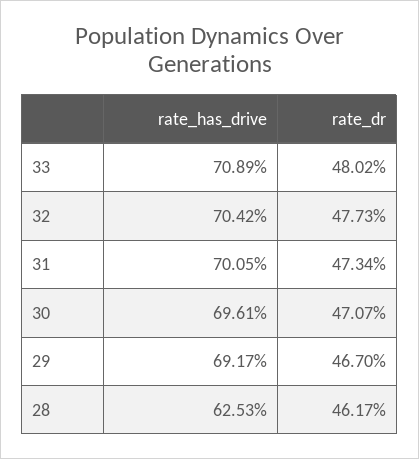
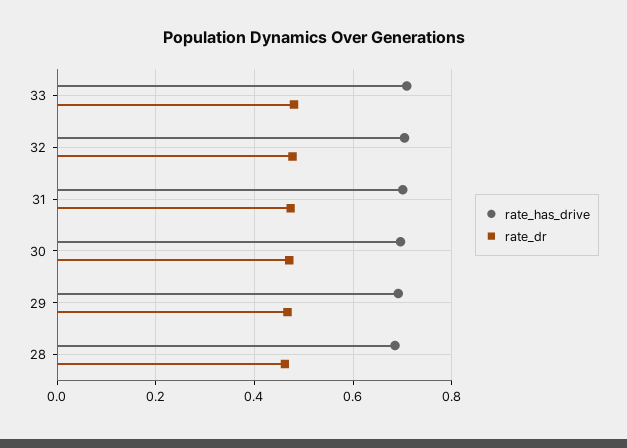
  {
    "rate_has_drive": {
      "33": 0.7089,
      "32": 0.7042,
      "31": 0.7005,
      "30": 0.6961,
      "29": 0.6917,
-     "28": 0.6253
+     "28": 0.68
    },
    "rate_dr": {
      "33": 0.4802,
      "32": 0.4773,
      "31": 0.4734,
      "30": 0.4707,
      "29": 0.467,
      "28": 0.4617
    }
  }

